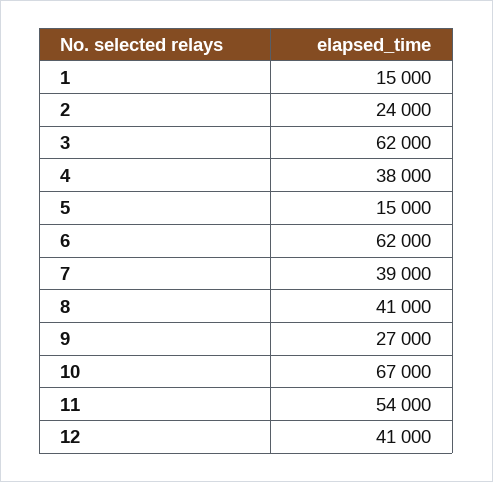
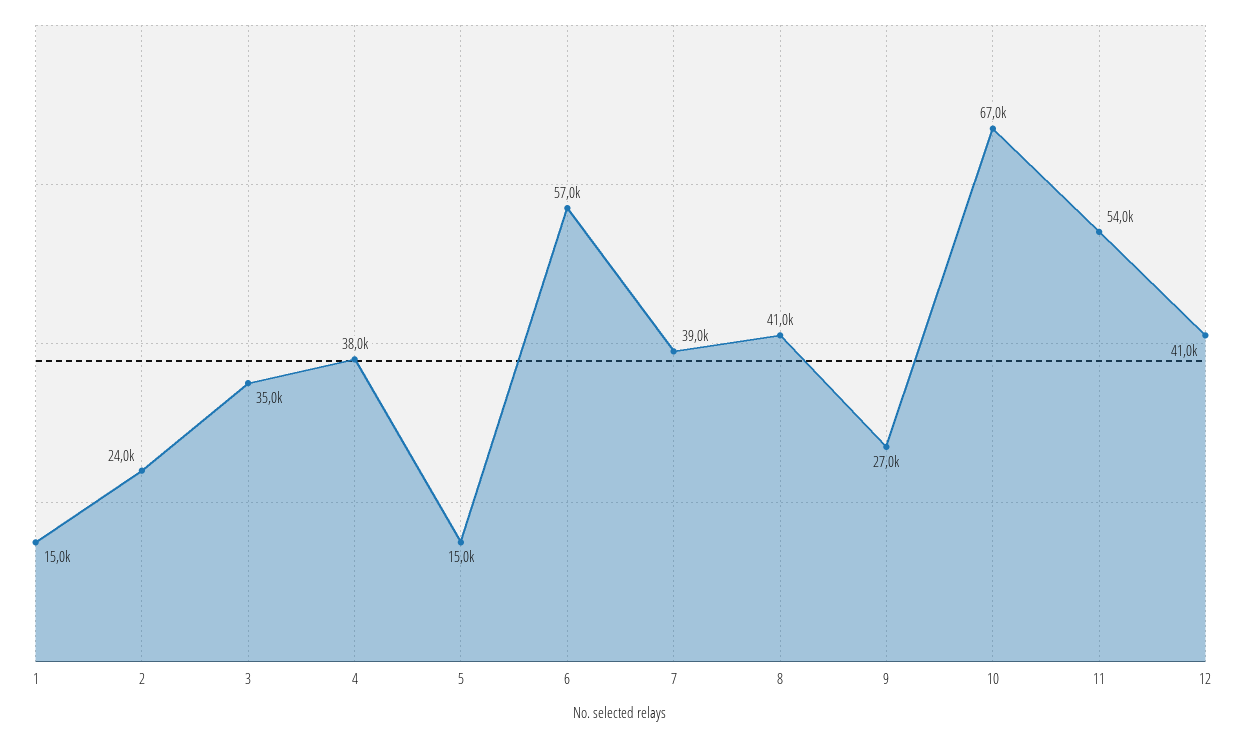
  {
    "1": 15000,
    "2": 24000,
-   "3": 62000,
+   "3": 35000,
    "4": 38000,
    "5": 15000,
-   "6": 62000,
+   "6": 57000,
    "7": 39000,
    "8": 41000,
    "9": 27000,
    "10": 67000,
    "11": 54000,
    "12": 41000
  }

